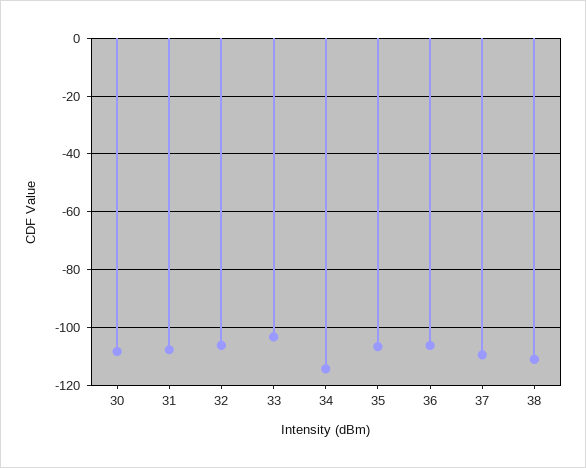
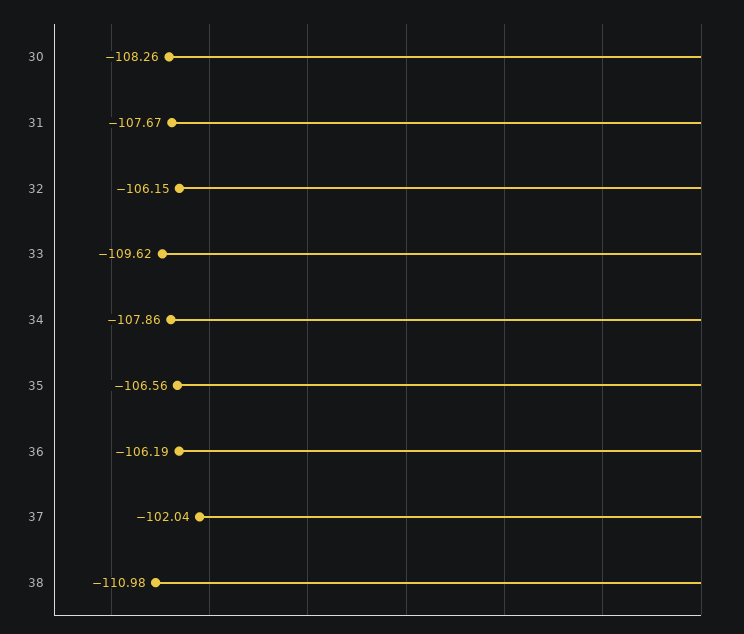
  {
    "30": -108.26,
    "31": -107.67,
    "32": -106.15,
-   "33": -102.5,
+   "33": -109.62,
-   "34": -115,
+   "34": -107.86,
    "35": -106.56,
    "36": -106.19,
-   "37": -110,
+   "37": -102.04,
    "38": -110.98
  }

